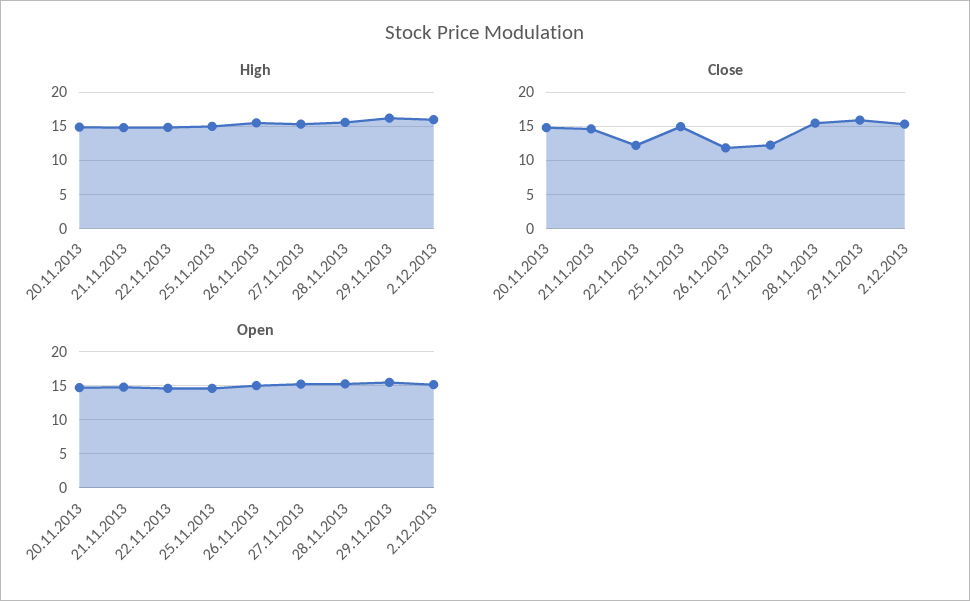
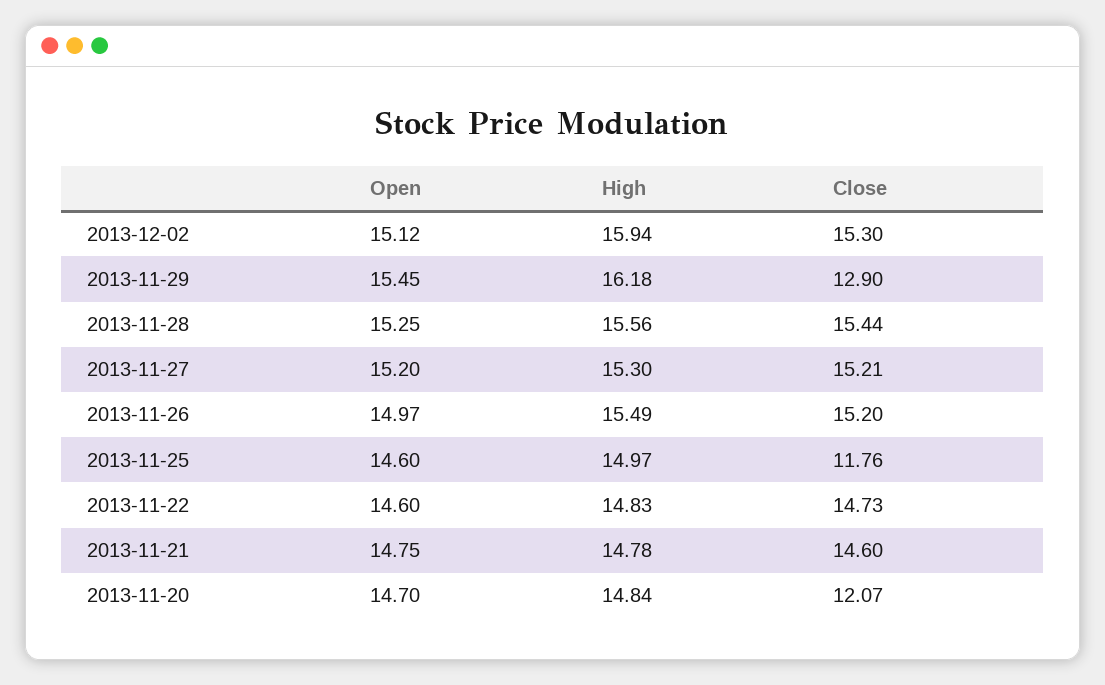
  {
    "High": {
      "20.11.2013": 14.84,
      "21.11.2013": 14.78,
      "22.11.2013": 14.83,
      "25.11.2013": 14.97,
      "26.11.2013": 15.49,
      "27.11.2013": 15.3,
      "28.11.2013": 15.56,
      "29.11.2013": 16.18,
      "2.12.2013": 15.94
    },
    "Close": {
-     "20.11.2013": 15,
+     "20.11.2013": 12.07,
      "21.11.2013": 14.6,
-     "22.11.2013": 12,
+     "22.11.2013": 14.73,
-     "25.11.2013": 15,
+     "25.11.2013": 11.76,
-     "26.11.2013": 12,
+     "26.11.2013": 15.2,
-     "27.11.2013": 12,
+     "27.11.2013": 15.21,
      "28.11.2013": 15.44,
-     "29.11.2013": 16,
+     "29.11.2013": 12.9,
      "2.12.2013": 15.3
    },
    "Open": {
      "20.11.2013": 14.7,
      "21.11.2013": 14.75,
      "22.11.2013": 14.6,
      "25.11.2013": 14.6,
      "26.11.2013": 14.97,
      "27.11.2013": 15.2,
      "28.11.2013": 15.25,
      "29.11.2013": 15.45,
      "2.12.2013": 15.12
    }
  }

